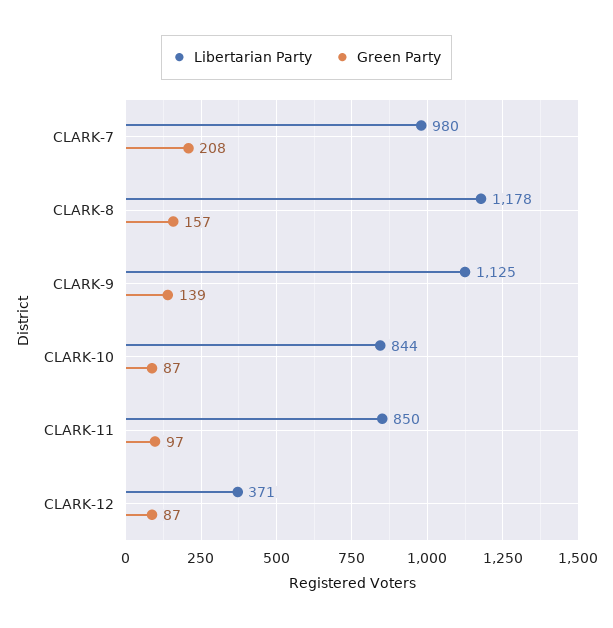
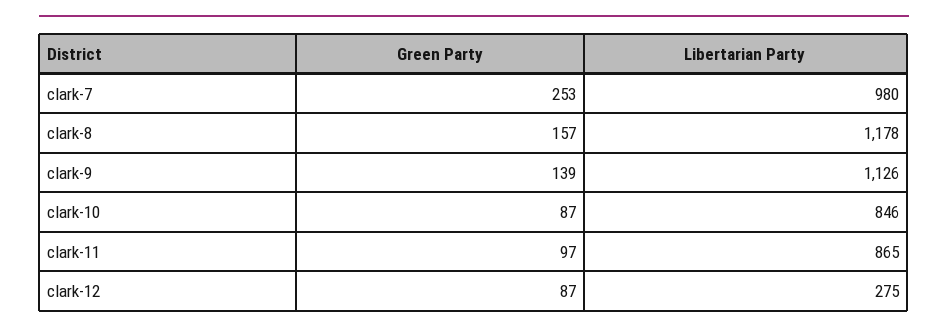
  {
    "Libertarian Party": {
      "CLARK-7": 980,
      "CLARK-8": 1178,
-     "CLARK-9": 1125,
+     "CLARK-9": 1126,
-     "CLARK-10": 844,
+     "CLARK-10": 846,
-     "CLARK-11": 850,
+     "CLARK-11": 865,
-     "CLARK-12": 371
+     "CLARK-12": 275
    },
    "Green Party": {
-     "CLARK-7": 208,
+     "CLARK-7": 253,
      "CLARK-8": 157,
      "CLARK-9": 139,
      "CLARK-10": 87,
      "CLARK-11": 97,
      "CLARK-12": 87
    }
  }

